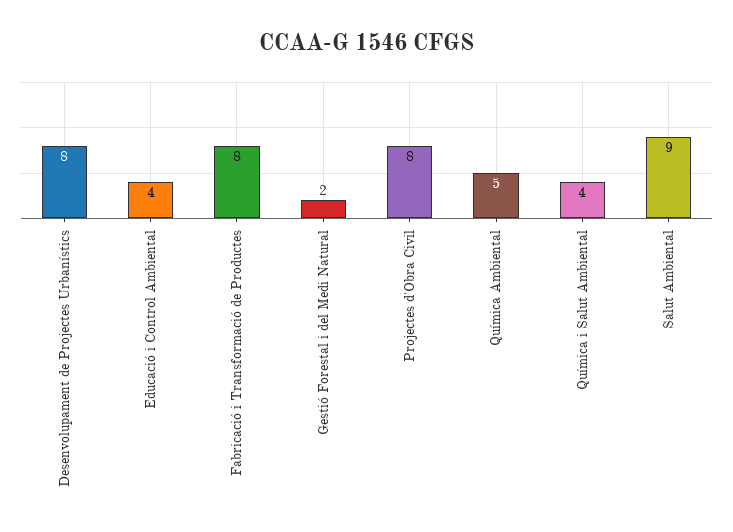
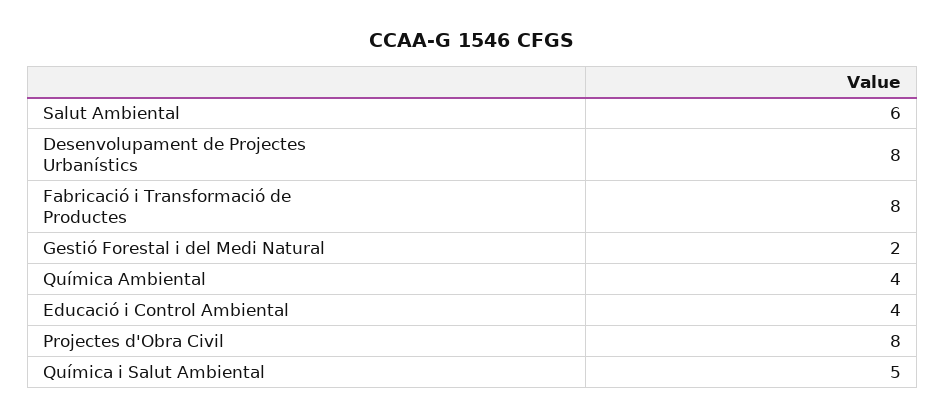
  {
    "Desenvolupament de Projectes Urbanístics": 8,
    "Educació i Control Ambiental": 4,
    "Fabricació i Transformació de Productes": 8,
    "Gestió Forestal i del Medi Natural": 2,
    "Projectes d'Obra Civil": 8,
-   "Química Ambiental": 5,
+   "Química Ambiental": 4,
-   "Química i Salut Ambiental": 4,
+   "Química i Salut Ambiental": 5,
-   "Salut Ambiental": 9
+   "Salut Ambiental": 6
  }

